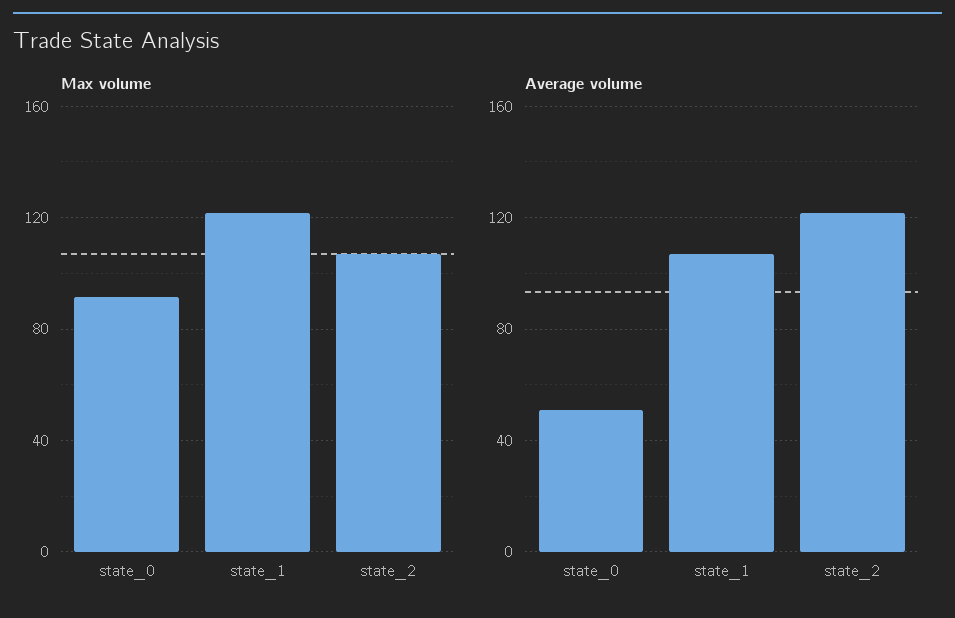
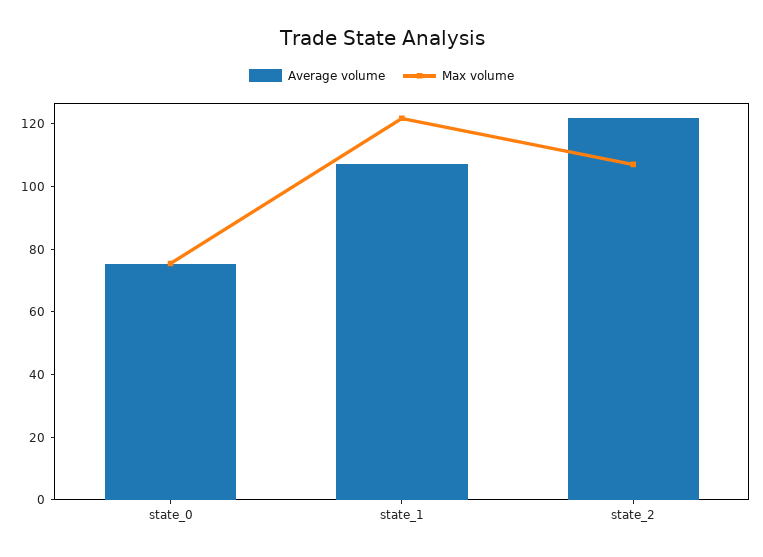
  {
    "Max volume": {
-     "state_0": 90,
+     "state_0": 75,
      "state_1": 120,
      "state_2": 105
    },
    "Average volume": {
-     "state_0": 50,
+     "state_0": 75,
      "state_1": 105,
      "state_2": 120
    }
  }

